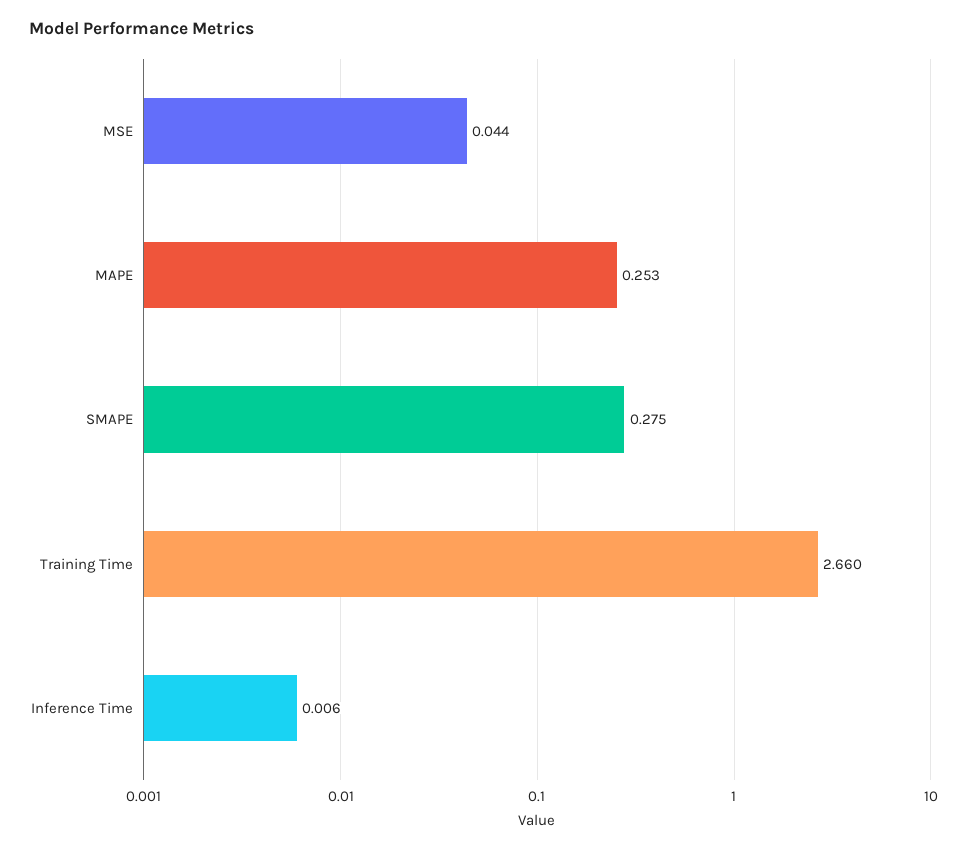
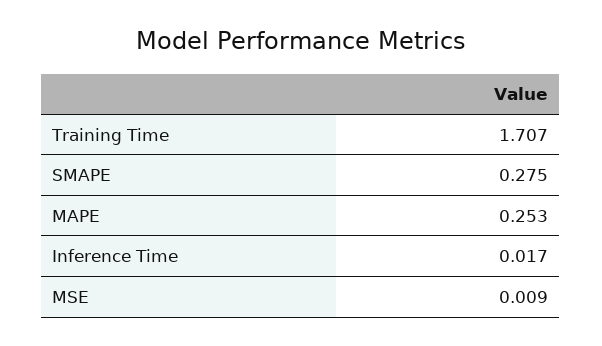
  {
-   "MSE": 0.044,
+   "MSE": 0.009,
    "MAPE": 0.253,
    "SMAPE": 0.275,
-   "Training Time": 2.66,
+   "Training Time": 1.707,
-   "Inference Time": 0.006
+   "Inference Time": 0.017
  }

